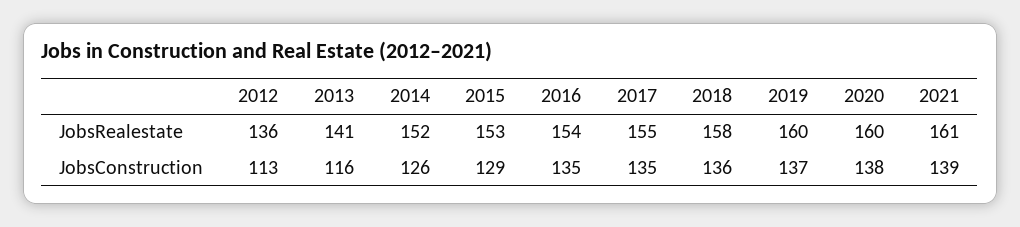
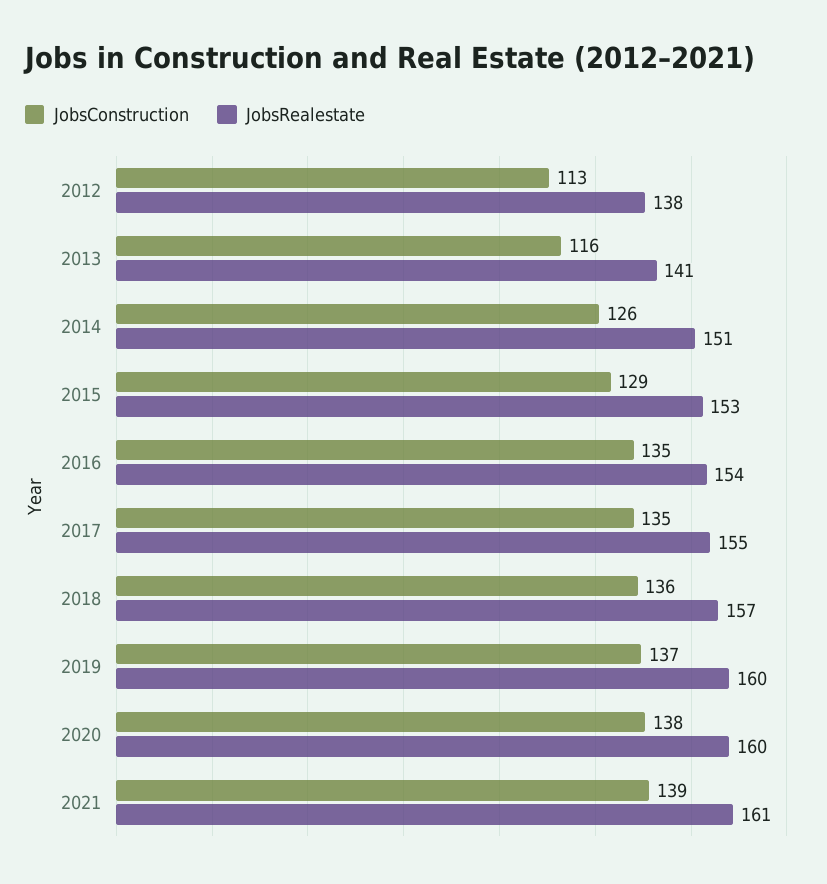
  {
    "JobsRealestate": {
-     "2012": 136,
+     "2012": 138,
      "2013": 141,
-     "2014": 152,
+     "2014": 151,
      "2015": 153,
      "2016": 154,
      "2017": 155,
-     "2018": 158,
+     "2018": 157,
      "2019": 160,
      "2020": 160,
      "2021": 161
    },
    "JobsConstruction": {
      "2012": 113,
      "2013": 116,
      "2014": 126,
      "2015": 129,
      "2016": 135,
      "2017": 135,
      "2018": 136,
      "2019": 137,
      "2020": 138,
      "2021": 139
    }
  }

